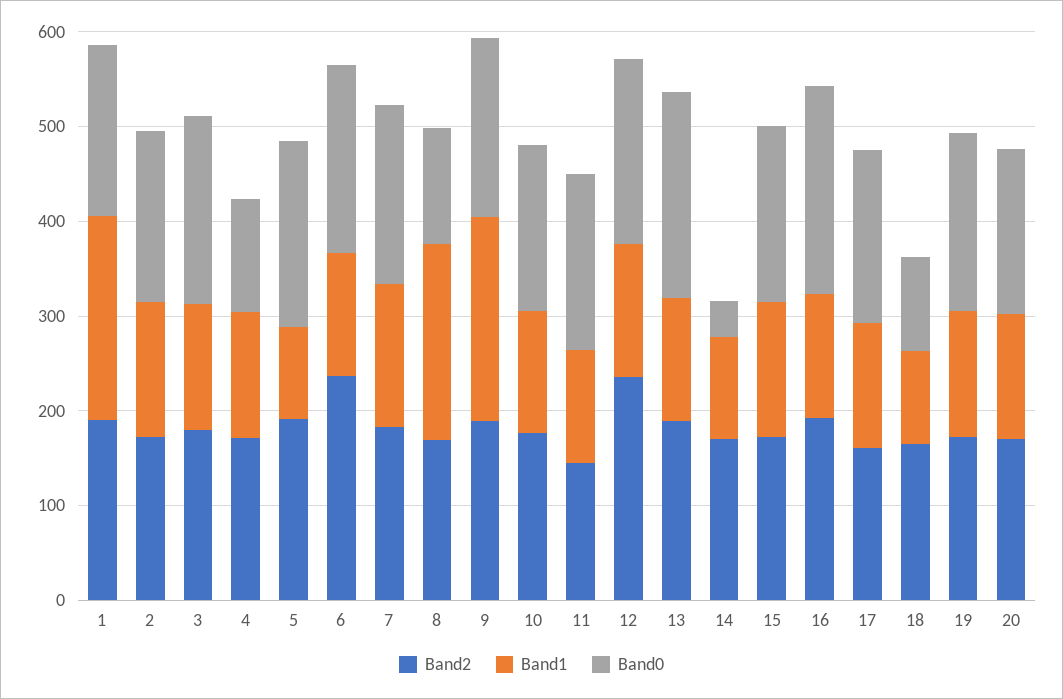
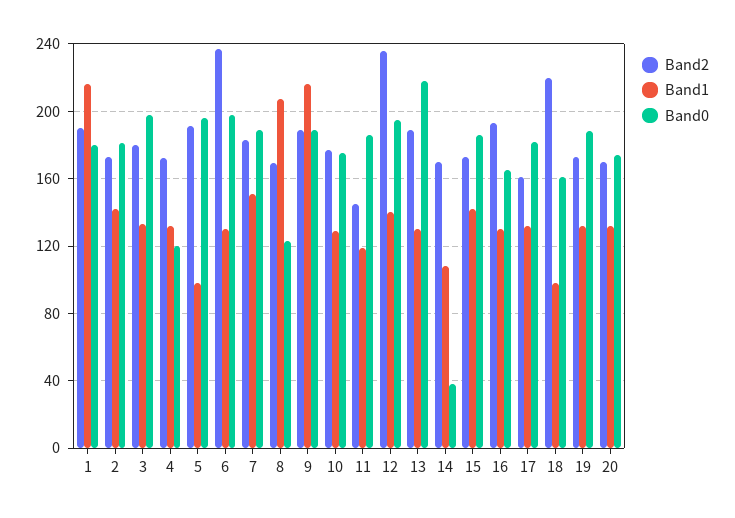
  {
    "Band2": {
      "1": 190,
      "2": 175,
      "3": 180,
      "4": 170,
      "5": 190,
      "6": 235,
      "7": 185,
      "8": 170,
      "9": 190,
      "10": 175,
      "11": 145,
      "12": 235,
      "13": 190,
      "14": 170,
      "15": 175,
      "16": 195,
      "17": 160,
-     "18": 160,
+     "18": 220,
      "19": 175,
      "20": 170
    },
    "Band1": {
      "1": 215,
      "2": 140,
      "3": 135,
      "4": 130,
      "5": 100,
      "6": 130,
      "7": 150,
      "8": 205,
      "9": 215,
      "10": 130,
      "11": 120,
      "12": 140,
      "13": 130,
      "14": 110,
      "15": 140,
      "16": 130,
      "17": 130,
      "18": 100,
      "19": 130,
      "20": 130
    },
    "Band0": {
      "1": 180,
      "2": 180,
      "3": 200,
      "4": 120,
      "5": 195,
      "6": 200,
      "7": 190,
      "8": 125,
      "9": 190,
      "10": 175,
      "11": 185,
      "12": 195,
      "13": 220,
      "14": 40,
      "15": 185,
-     "16": 220,
+     "16": 165,
      "17": 180,
-     "18": 100,
+     "18": 160,
      "19": 190,
      "20": 175
    }
  }

